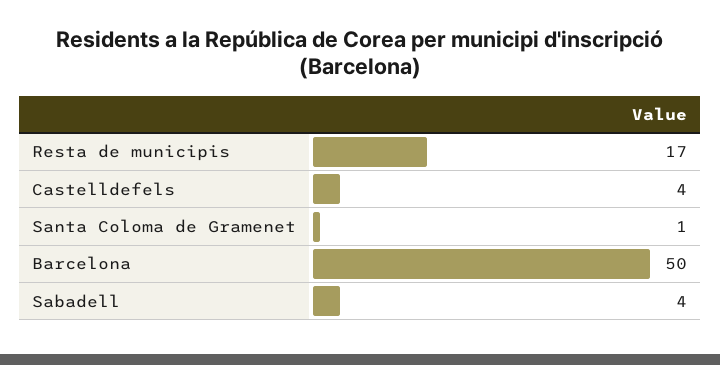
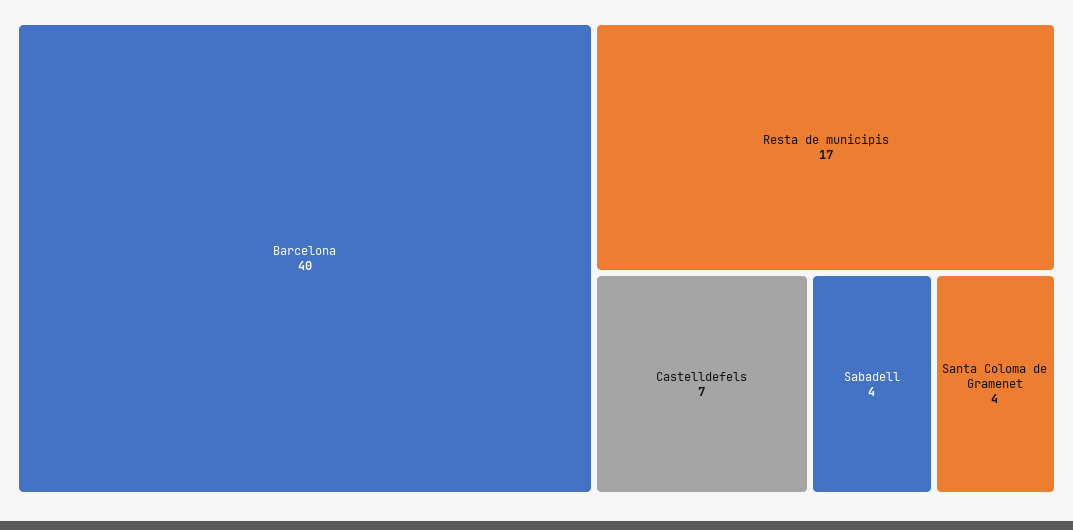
  {
    "Resta de municipis": 17,
-   "Castelldefels": 4,
+   "Castelldefels": 7,
-   "Santa Coloma de Gramenet": 1,
+   "Santa Coloma de Gramenet": 4,
-   "Barcelona": 50,
+   "Barcelona": 40,
    "Sabadell": 4
  }

